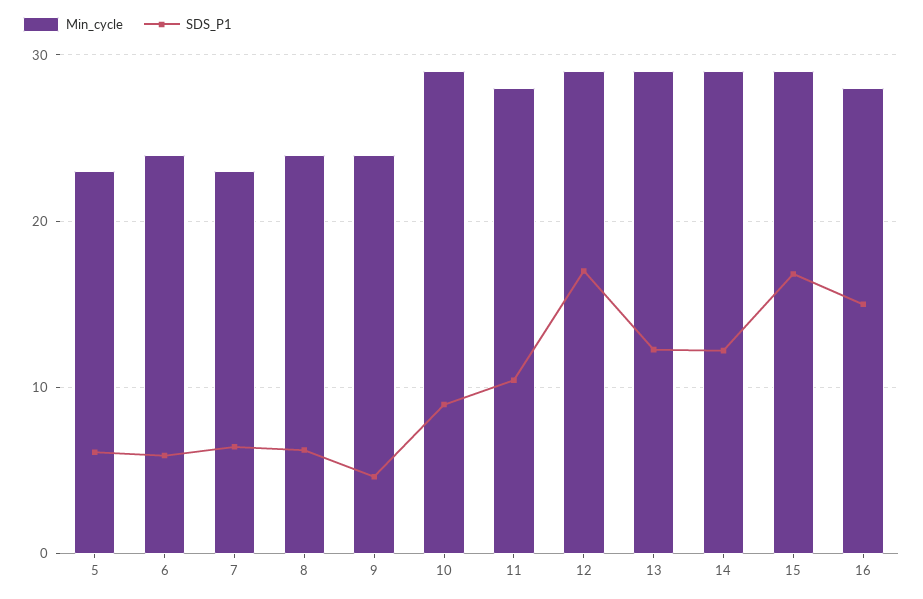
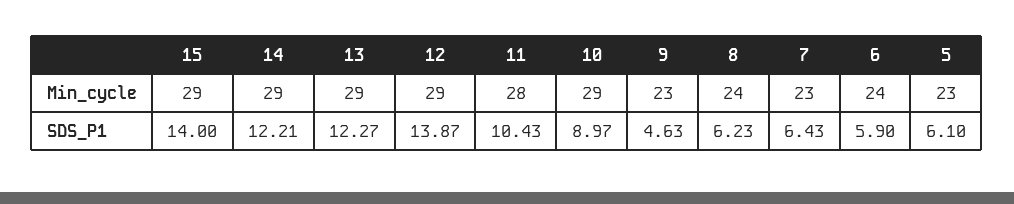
  {
    "Min_cycle": {
      "5": 23,
      "6": 24,
      "7": 23,
      "8": 24,
-     "9": 24,
+     "9": 23,
      "10": 29,
      "11": 28,
      "12": 29,
      "13": 29,
      "14": 29,
-     "15": 29,
+     "15": 29
-     "16": 28
    },
    "SDS_P1": {
      "5": 6.1,
      "6": 5.9,
      "7": 6.43,
      "8": 6.23,
      "9": 4.63,
      "10": 8.97,
      "11": 10.43,
-     "12": 17,
+     "12": 13.87,
      "13": 12.27,
      "14": 12.21,
-     "15": 17,
+     "15": 14
-     "16": 15
    }
  }

